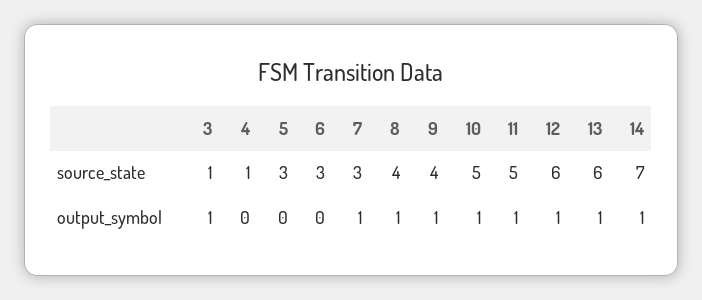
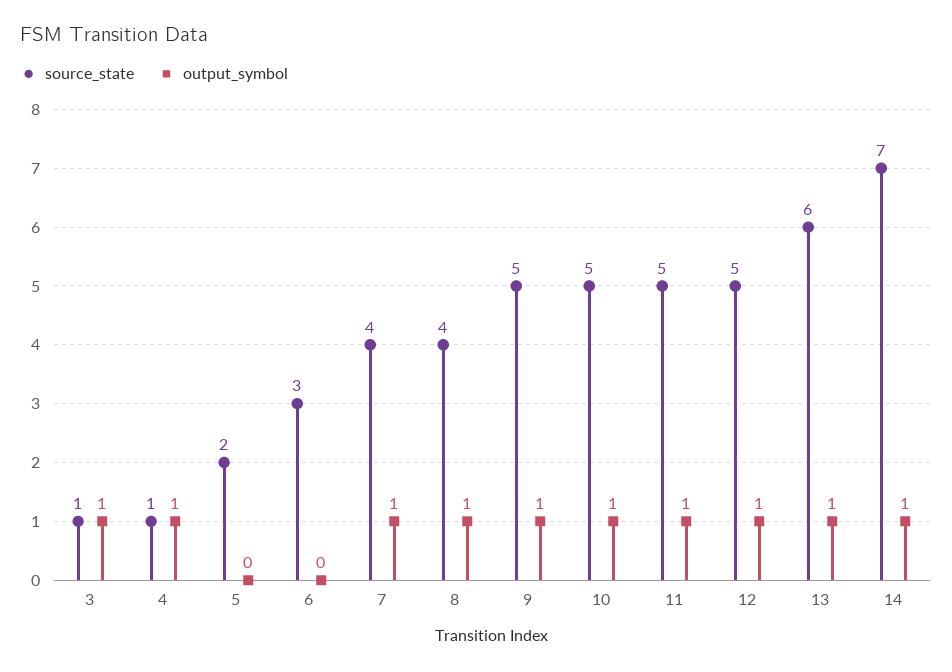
  {
    "source_state": {
      "3": 1,
      "4": 1,
-     "5": 3,
+     "5": 2,
      "6": 3,
-     "7": 3,
+     "7": 4,
      "8": 4,
-     "9": 4,
+     "9": 5,
      "10": 5,
      "11": 5,
-     "12": 6,
+     "12": 5,
      "13": 6,
      "14": 7
    },
    "output_symbol": {
      "3": 1,
-     "4": 0,
+     "4": 1,
      "5": 0,
      "6": 0,
      "7": 1,
      "8": 1,
      "9": 1,
      "10": 1,
      "11": 1,
      "12": 1,
      "13": 1,
      "14": 1
    }
  }

